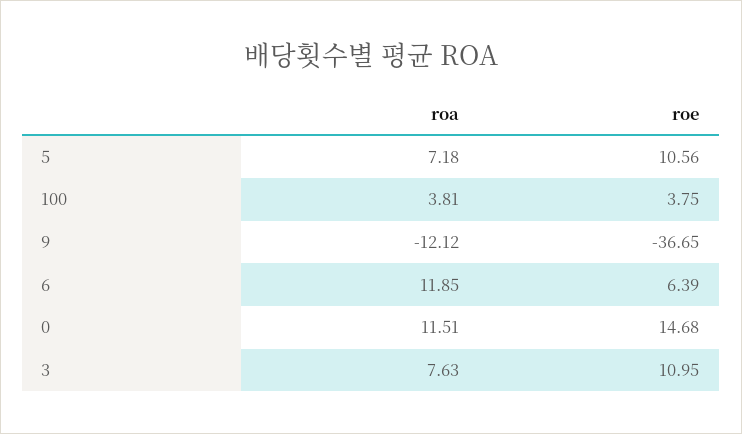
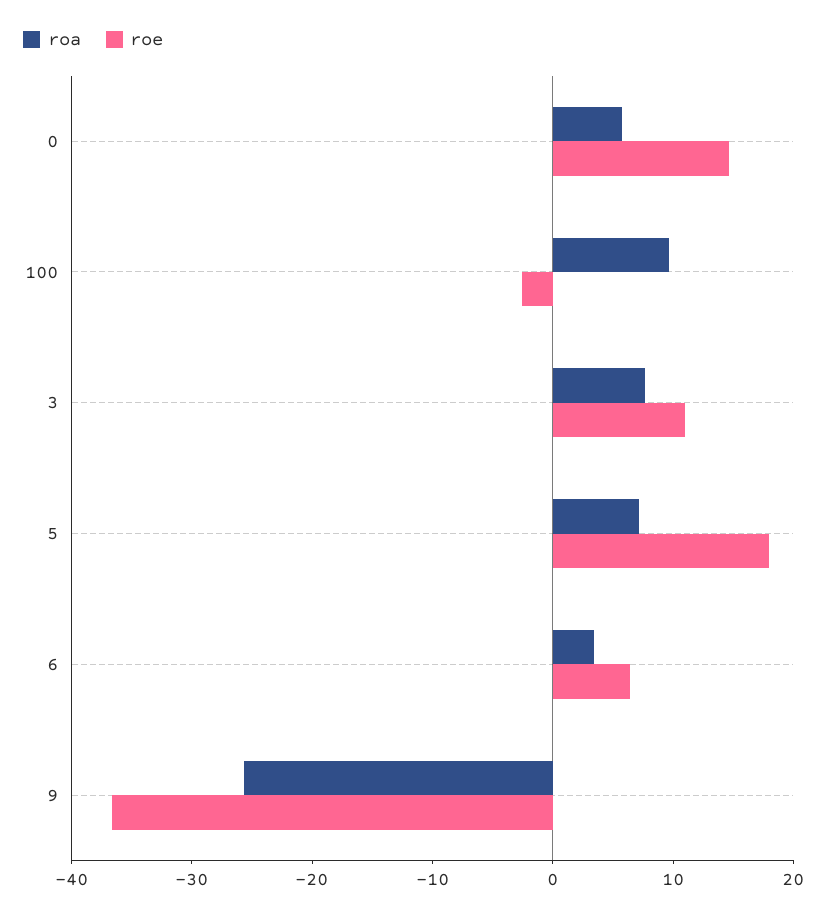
  {
    "roa": {
      "5": 7.18,
-     "100": 3.81,
+     "100": 10,
-     "9": -12.12,
+     "9": -26,
-     "6": 11.85,
+     "6": 4,
-     "0": 11.51,
+     "0": 6,
      "3": 7.63
    },
    "roe": {
-     "5": 10.56,
+     "5": 18,
-     "100": 3.75,
+     "100": -2,
      "9": -36.65,
      "6": 6.39,
      "0": 14.68,
      "3": 10.95
    }
  }

